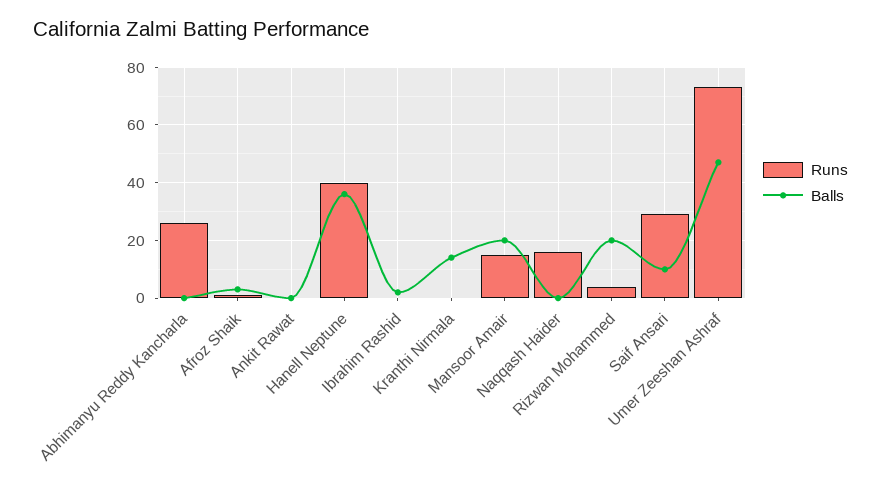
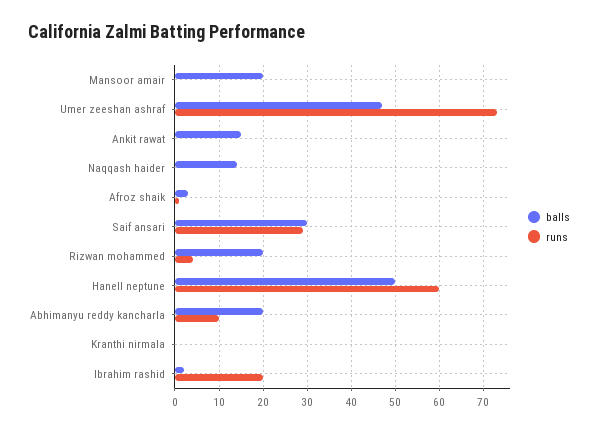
  {
    "Runs": {
-     "Abhimanyu Reddy Kancharla": 25,
+     "Abhimanyu Reddy Kancharla": 10,
      "Afroz Shaik": 0,
      "Ankit Rawat": 0,
-     "Hanell Neptune": 40,
+     "Hanell Neptune": 60,
-     "Ibrahim Rashid": 0,
+     "Ibrahim Rashid": 20,
      "Kranthi Nirmala": 0,
-     "Mansoor Amair": 15,
+     "Mansoor Amair": 0,
-     "Naqqash Haider": 15,
+     "Naqqash Haider": 0,
      "Rizwan Mohammed": 5,
      "Saif Ansari": 30,
      "Umer Zeeshan Ashraf": 75
    },
    "Balls": {
-     "Abhimanyu Reddy Kancharla": 0,
+     "Abhimanyu Reddy Kancharla": 20,
      "Afroz Shaik": 5,
-     "Ankit Rawat": 0,
+     "Ankit Rawat": 15,
-     "Hanell Neptune": 35,
+     "Hanell Neptune": 50,
      "Ibrahim Rashid": 0,
-     "Kranthi Nirmala": 15,
+     "Kranthi Nirmala": 0,
      "Mansoor Amair": 20,
-     "Naqqash Haider": 0,
+     "Naqqash Haider": 15,
      "Rizwan Mohammed": 20,
-     "Saif Ansari": 10,
+     "Saif Ansari": 30,
      "Umer Zeeshan Ashraf": 45
    }
  }

